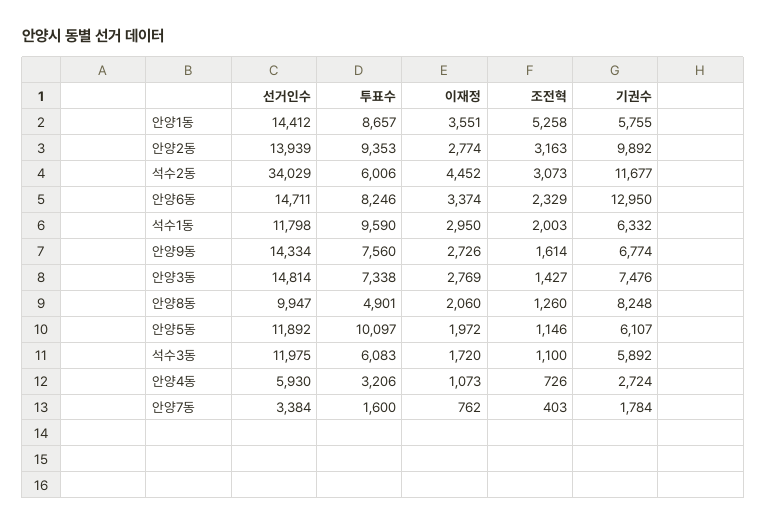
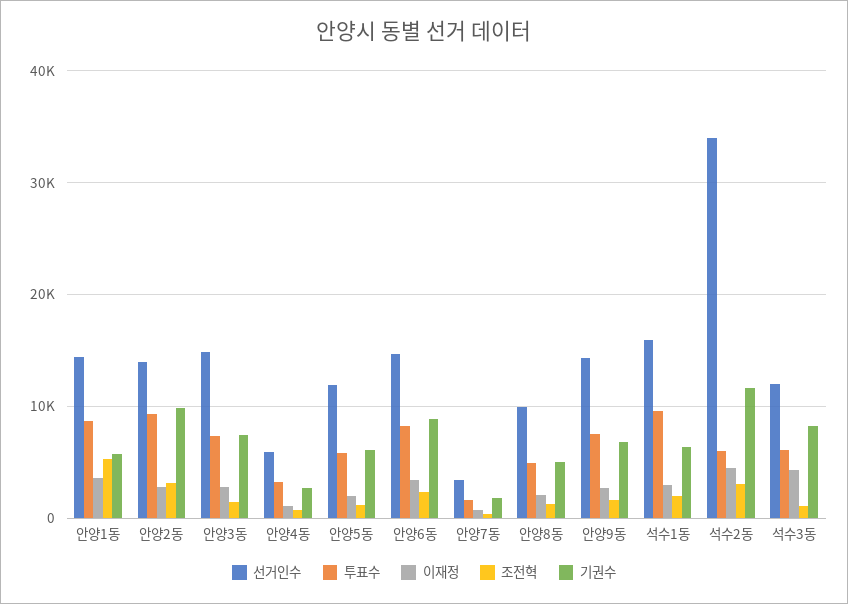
  {
    "선거인수": {
      "안양1동": 14412,
      "안양2동": 13939,
      "석수2동": 34029,
      "안양6동": 14711,
-     "석수1동": 11798,
+     "석수1동": 16000,
      "안양9동": 14334,
      "안양3동": 14814,
      "안양8동": 9947,
      "안양5동": 11892,
      "석수3동": 11975,
      "안양4동": 5930,
      "안양7동": 3384
    },
    "투표수": {
      "안양1동": 8657,
      "안양2동": 9353,
      "석수2동": 6006,
      "안양6동": 8246,
      "석수1동": 9590,
      "안양9동": 7560,
      "안양3동": 7338,
      "안양8동": 4901,
-     "안양5동": 10097,
+     "안양5동": 6000,
      "석수3동": 6083,
      "안양4동": 3206,
      "안양7동": 1600
    },
    "이재정": {
      "안양1동": 3551,
      "안양2동": 2774,
      "석수2동": 4452,
      "안양6동": 3374,
      "석수1동": 2950,
      "안양9동": 2726,
      "안양3동": 2769,
      "안양8동": 2060,
      "안양5동": 1972,
-     "석수3동": 1720,
+     "석수3동": 4000,
      "안양4동": 1073,
      "안양7동": 762
    },
    "조전혁": {
      "안양1동": 5258,
      "안양2동": 3163,
      "석수2동": 3073,
      "안양6동": 2329,
      "석수1동": 2003,
      "안양9동": 1614,
      "안양3동": 1427,
      "안양8동": 1260,
      "안양5동": 1146,
      "석수3동": 1100,
      "안양4동": 726,
      "안양7동": 403
    },
    "기권수": {
      "안양1동": 5755,
      "안양2동": 9892,
      "석수2동": 11677,
-     "안양6동": 12950,
+     "안양6동": 9000,
      "석수1동": 6332,
      "안양9동": 6774,
      "안양3동": 7476,
-     "안양8동": 8248,
+     "안양8동": 5000,
      "안양5동": 6107,
-     "석수3동": 5892,
+     "석수3동": 8000,
      "안양4동": 2724,
      "안양7동": 1784
    }
  }

